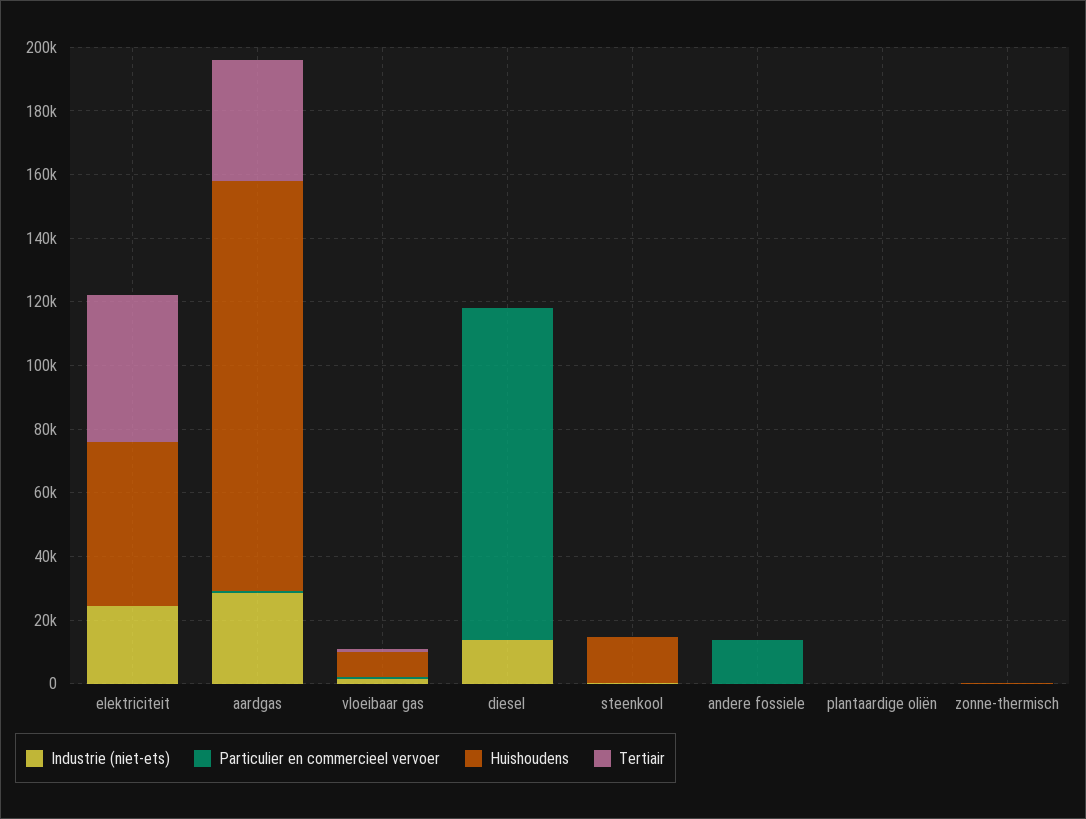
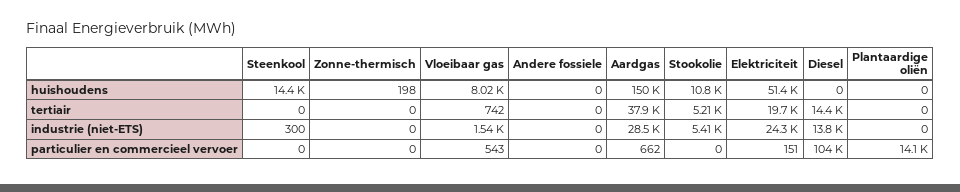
  {
    "Industrie (niet-ets)": {
      "elektriciteit": 24300,
      "aardgas": 28500,
      "vloeibaar gas": 1540,
      "diesel": 13800,
      "steenkool": 300,
      "andere fossiele": 0,
      "plantaardige oliën": 0,
-     "zonne-thermisch": 0
+     "zonne-thermisch": 0,
+     "Stookolie": 5410
    },
    "Particulier en commercieel vervoer": {
      "elektriciteit": 151,
      "aardgas": 662,
      "vloeibaar gas": 543,
      "diesel": 104000,
      "steenkool": 0,
-     "andere fossiele": 15000,
+     "andere fossiele": 0,
-     "plantaardige oliën": 0,
+     "plantaardige oliën": 14100,
-     "zonne-thermisch": 0
+     "zonne-thermisch": 0,
+     "Stookolie": 0
    },
    "Huishoudens": {
      "elektriciteit": 51400,
-     "aardgas": 130000,
+     "aardgas": 150000,
      "vloeibaar gas": 8020,
      "diesel": 0,
      "steenkool": 14400,
      "andere fossiele": 0,
      "plantaardige oliën": 0,
-     "zonne-thermisch": 198
+     "zonne-thermisch": 198,
+     "Stookolie": 10800
    },
    "Tertiair": {
-     "elektriciteit": 45000,
+     "elektriciteit": 19700,
      "aardgas": 37900,
      "vloeibaar gas": 742,
-     "diesel": 0,
+     "diesel": 14400,
      "steenkool": 0,
      "andere fossiele": 0,
      "plantaardige oliën": 0,
-     "zonne-thermisch": 0
+     "zonne-thermisch": 0,
+     "Stookolie": 5210
    }
  }

